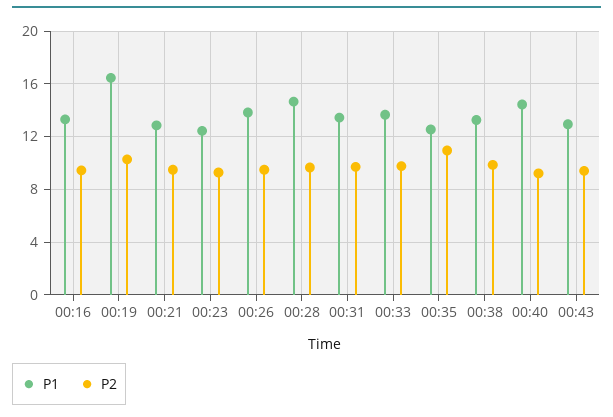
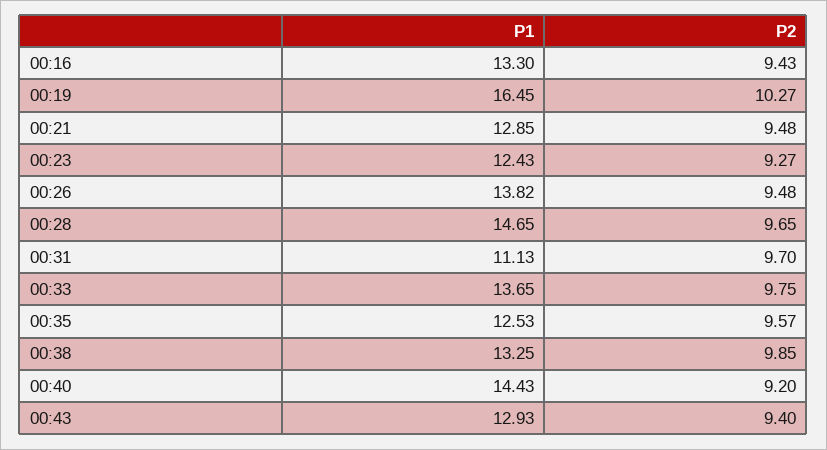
  {
    "P1": {
      "00:16": 13.3,
      "00:19": 16.45,
      "00:21": 12.85,
      "00:23": 12.43,
      "00:26": 13.82,
      "00:28": 14.65,
-     "00:31": 13.5,
+     "00:31": 11.13,
      "00:33": 13.65,
      "00:35": 12.53,
      "00:38": 13.25,
      "00:40": 14.43,
      "00:43": 12.93
    },
    "P2": {
      "00:16": 9.43,
      "00:19": 10.27,
      "00:21": 9.48,
      "00:23": 9.27,
      "00:26": 9.48,
      "00:28": 9.65,
      "00:31": 9.7,
      "00:33": 9.75,
-     "00:35": 11,
+     "00:35": 9.57,
      "00:38": 9.85,
      "00:40": 9.2,
      "00:43": 9.4
    }
  }

